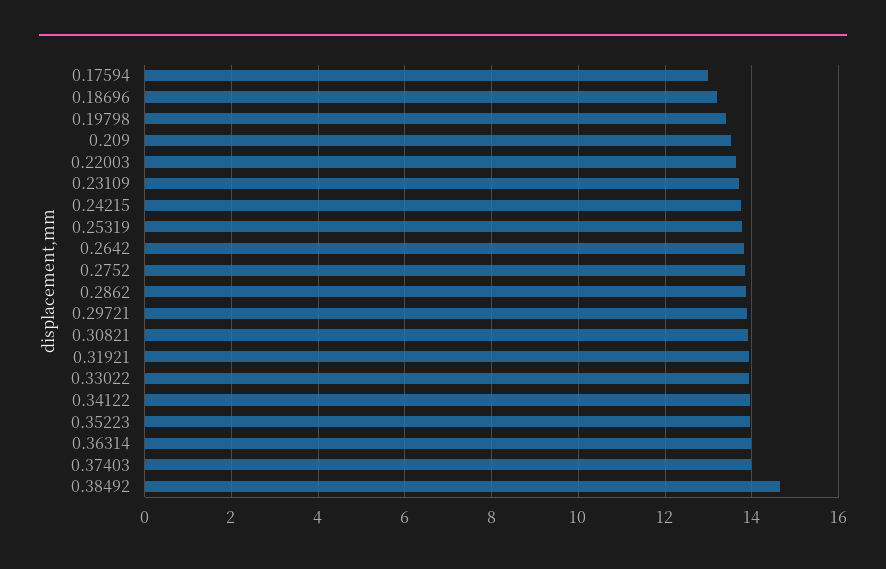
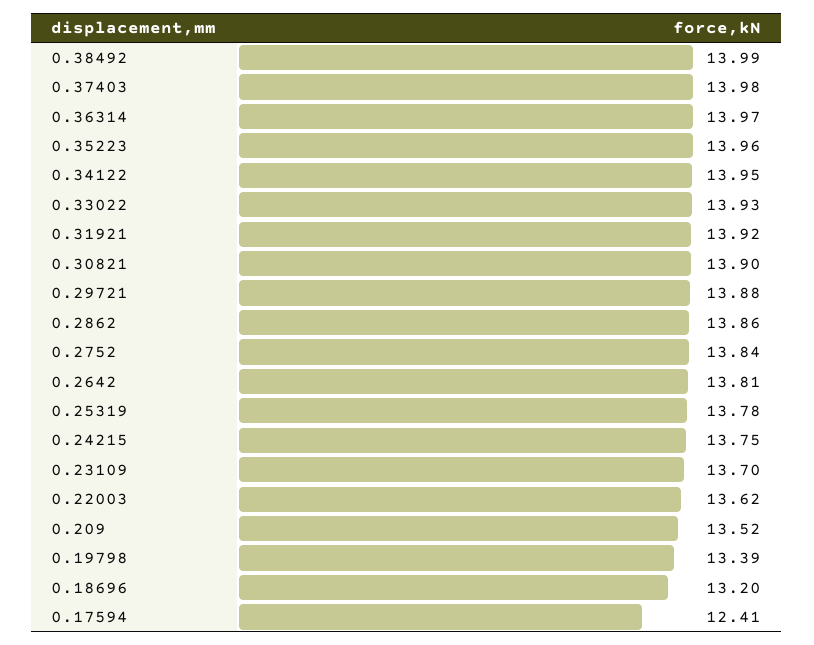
  {
-   "0.17594": 13,
+   "0.17594": 12.41,
    "0.18696": 13.2,
    "0.19798": 13.39,
    "0.209": 13.52,
    "0.22003": 13.62,
    "0.23109": 13.7,
    "0.24215": 13.75,
    "0.25319": 13.78,
    "0.2642": 13.81,
    "0.2752": 13.84,
    "0.2862": 13.86,
    "0.29721": 13.88,
    "0.30821": 13.9,
    "0.31921": 13.92,
    "0.33022": 13.93,
    "0.34122": 13.95,
    "0.35223": 13.96,
    "0.36314": 13.97,
    "0.37403": 13.98,
-   "0.38492": 14.6
+   "0.38492": 13.99
  }

